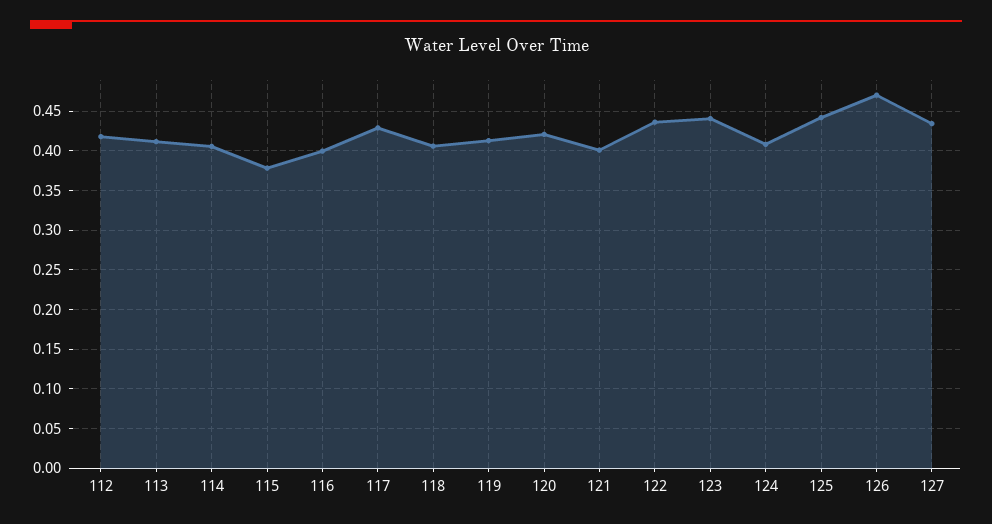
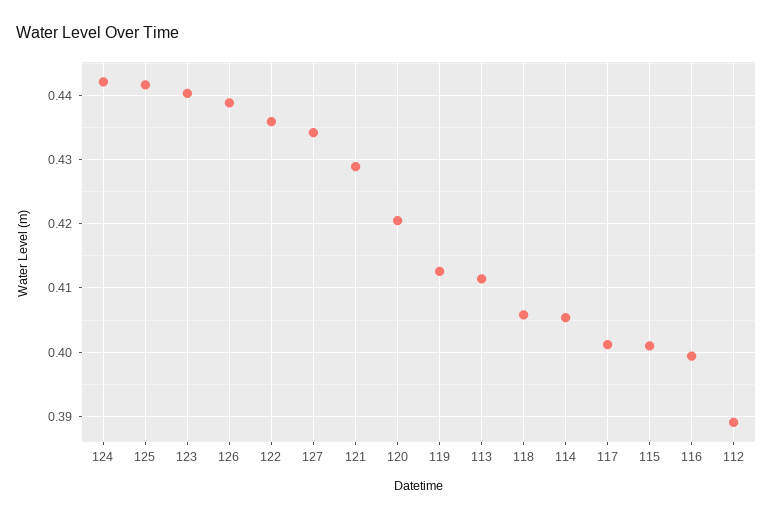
  {
-   "112": 0.42,
+   "112": 0.389,
    "113": 0.411,
    "114": 0.405,
-   "115": 0.38,
+   "115": 0.401,
    "116": 0.399,
-   "117": 0.43,
+   "117": 0.401,
    "118": 0.406,
    "119": 0.413,
    "120": 0.421,
-   "121": 0.4,
+   "121": 0.429,
    "122": 0.436,
    "123": 0.44,
-   "124": 0.41,
+   "124": 0.442,
    "125": 0.442,
-   "126": 0.47,
+   "126": 0.439,
    "127": 0.434
  }

